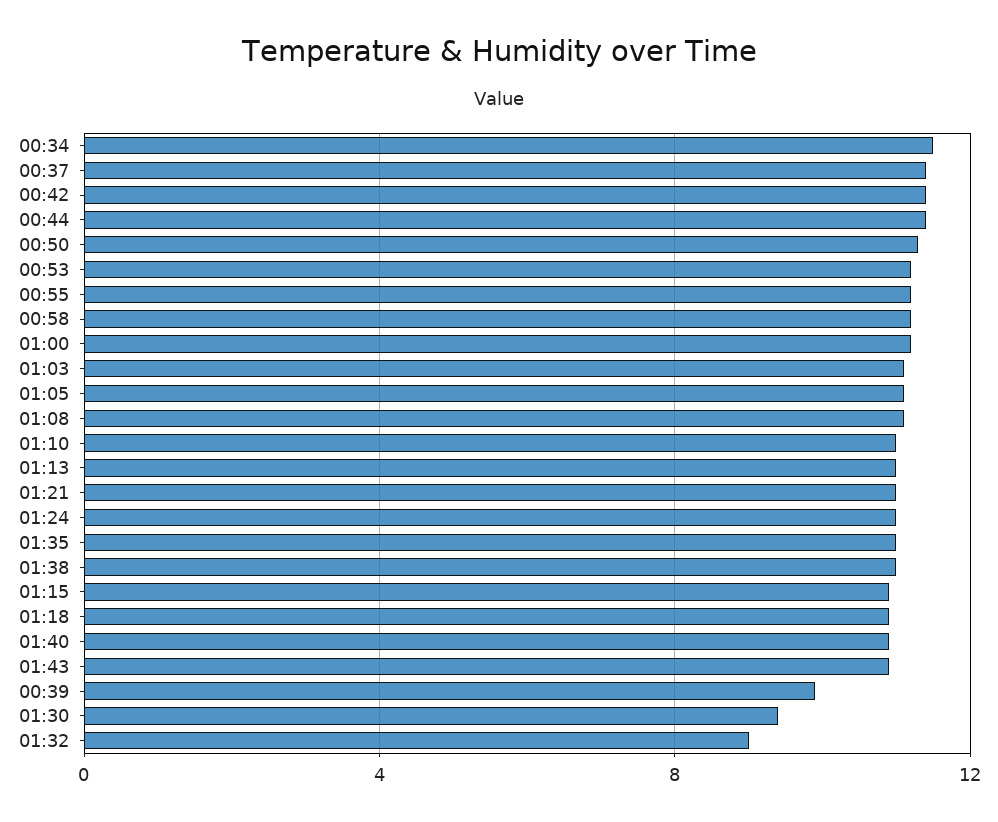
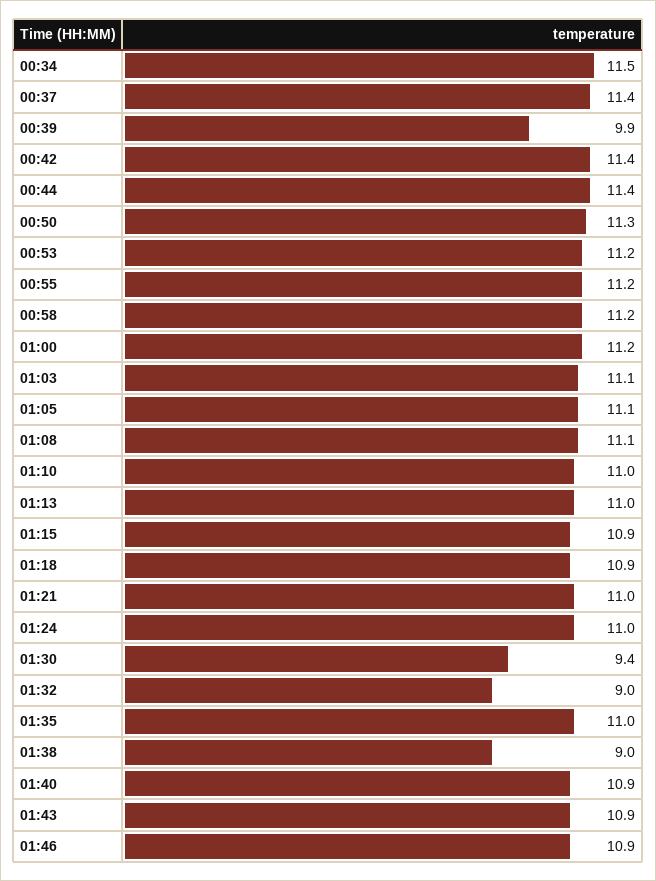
  {
    "00:34": 11.5,
    "00:37": 11.4,
    "00:42": 11.4,
    "00:44": 11.4,
    "00:50": 11.3,
    "00:53": 11.2,
    "00:55": 11.2,
    "00:58": 11.2,
    "01:00": 11.2,
    "01:03": 11.1,
    "01:05": 11.1,
    "01:08": 11.1,
    "01:10": 11,
    "01:13": 11,
    "01:21": 11,
    "01:24": 11,
    "01:35": 11,
-   "01:38": 11,
+   "01:38": 9,
    "01:15": 10.9,
    "01:18": 10.9,
    "01:40": 10.9,
    "01:43": 10.9,
    "00:39": 9.9,
    "01:30": 9.4,
-   "01:32": 9
+   "01:32": 9,
+   "01:46": 10.9
  }

